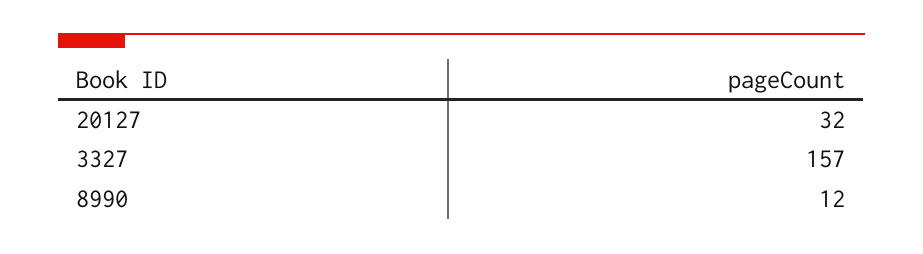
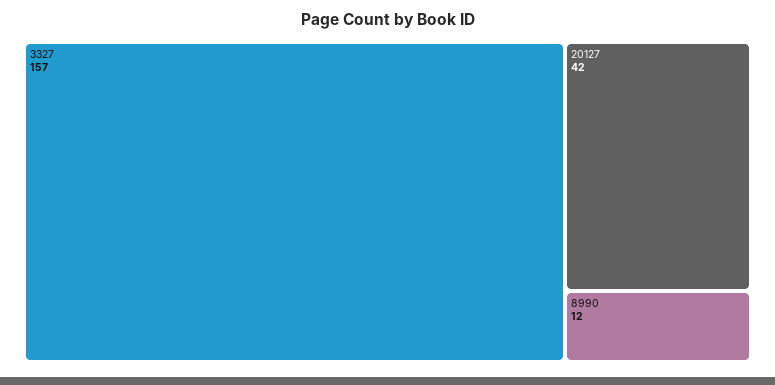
  {
-   "20127": 32,
+   "20127": 42,
    "3327": 157,
    "8990": 12
  }

